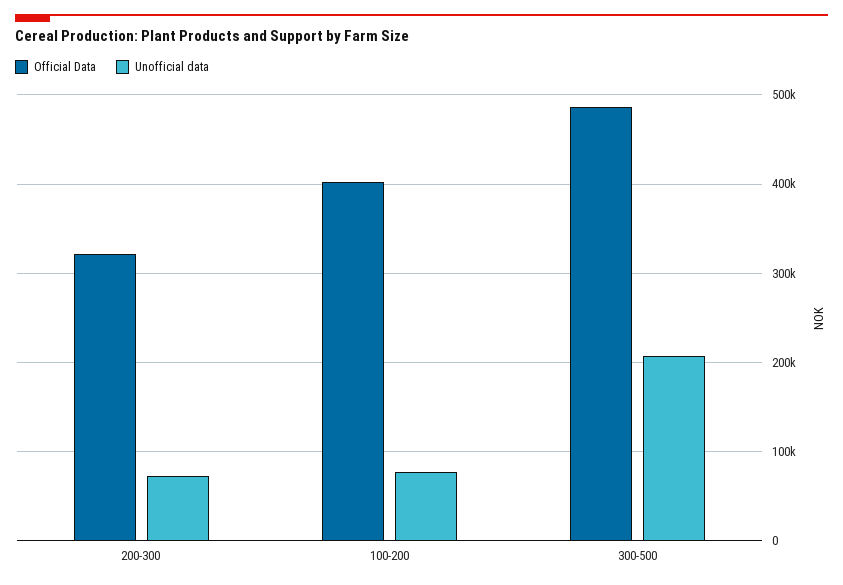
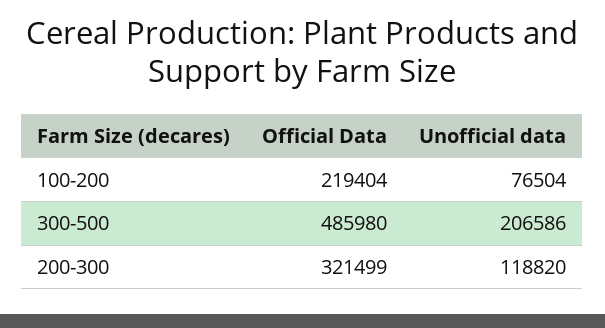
  {
    "Official Data": {
      "200-300": 321499,
-     "100-200": 400000,
+     "100-200": 219404,
      "300-500": 485980
    },
    "Unofficial data": {
-     "200-300": 70000,
+     "200-300": 118820,
      "100-200": 76504,
      "300-500": 206586
    }
  }

